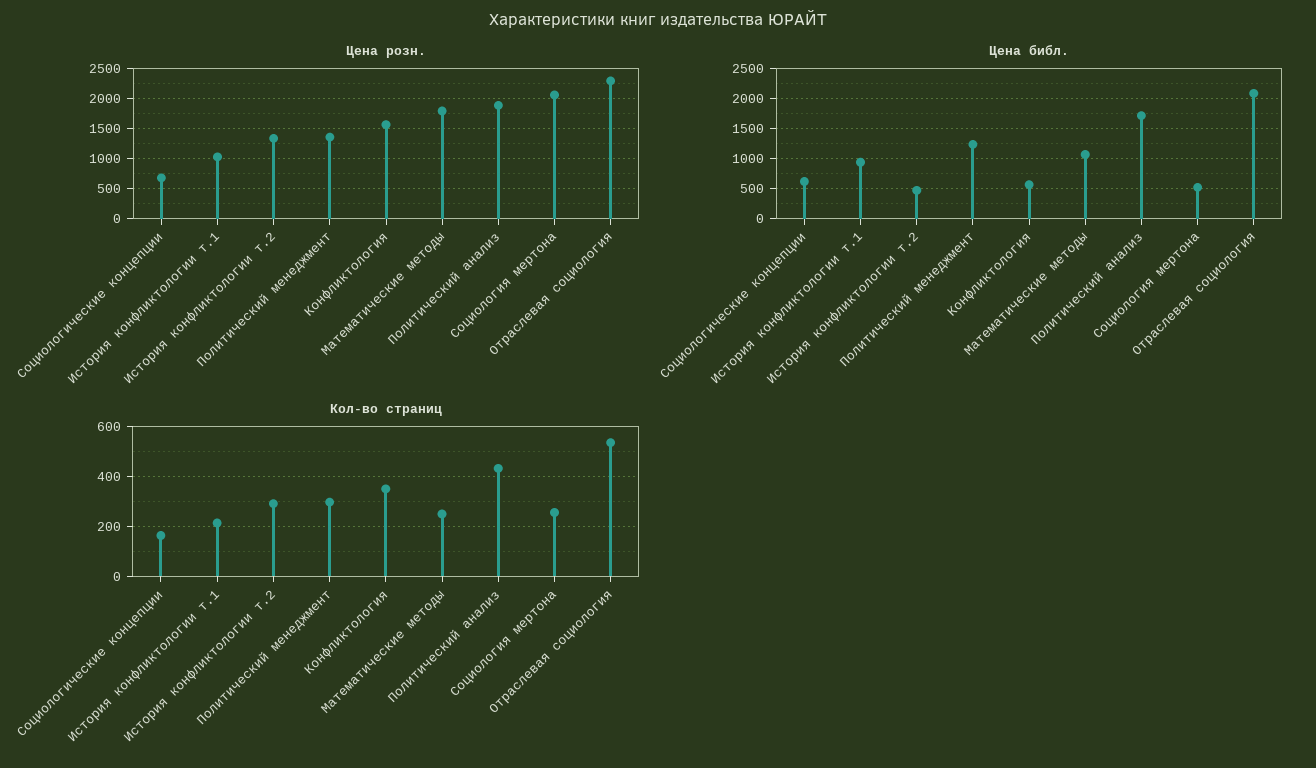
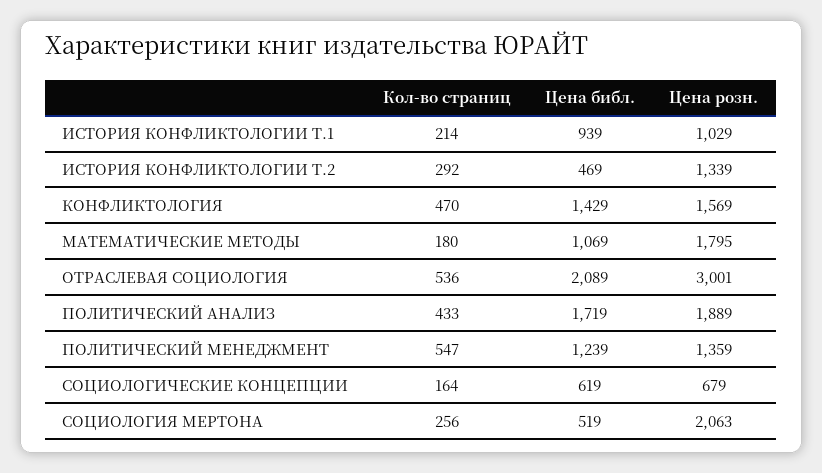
  {
    "Цена розн.": {
      "Социологические концепции": 679,
      "История конфликтологии т.1": 1029,
      "История конфликтологии т.2": 1339,
      "Политический менеджмент": 1359,
      "Конфликтология": 1569,
      "Математические методы": 1795,
      "Политический анализ": 1889,
      "Социология мертона": 2063,
-     "Отраслевая социология": 2250
+     "Отраслевая социология": 3001
    },
    "Цена библ.": {
      "Социологические концепции": 619,
      "История конфликтологии т.1": 939,
      "История конфликтологии т.2": 469,
      "Политический менеджмент": 1239,
-     "Конфликтология": 500,
+     "Конфликтология": 1429,
      "Математические методы": 1069,
      "Политический анализ": 1719,
      "Социология мертона": 519,
      "Отраслевая социология": 2089
    },
    "Кол-во страниц": {
      "Социологические концепции": 164,
      "История конфликтологии т.1": 214,
      "История конфликтологии т.2": 292,
-     "Политический менеджмент": 300,
+     "Политический менеджмент": 547,
-     "Конфликтология": 350,
+     "Конфликтология": 470,
-     "Математические методы": 250,
+     "Математические методы": 180,
      "Политический анализ": 433,
      "Социология мертона": 256,
      "Отраслевая социология": 536
    }
  }

